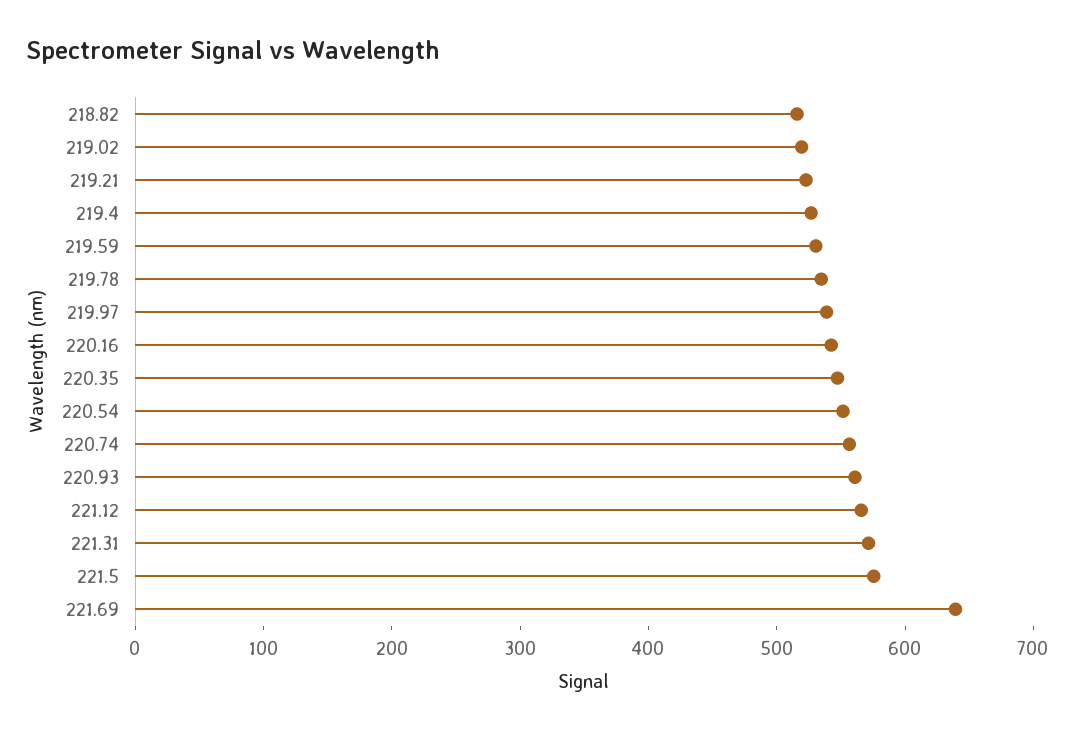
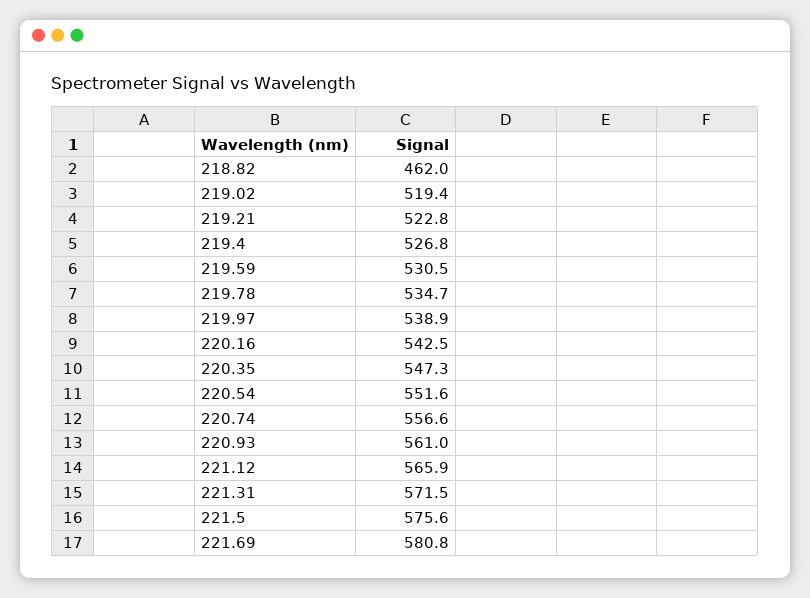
  {
-   "218.82": 520,
+   "218.82": 462,
    "219.02": 519.4,
    "219.21": 522.8,
    "219.4": 526.8,
    "219.59": 530.5,
    "219.78": 534.7,
    "219.97": 538.9,
    "220.16": 542.5,
    "220.35": 547.3,
    "220.54": 551.6,
    "220.74": 556.6,
    "220.93": 561,
    "221.12": 565.9,
    "221.31": 571.5,
    "221.5": 575.6,
-   "221.69": 640
+   "221.69": 580.8
  }

